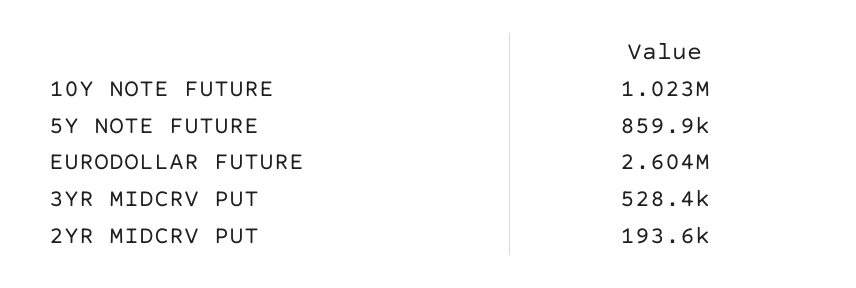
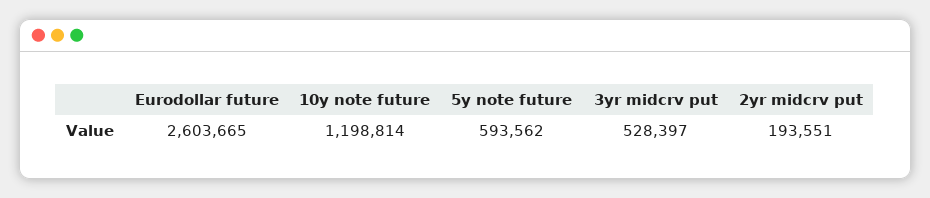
  {
-   "10Y NOTE FUTURE": 1023000,
+   "10Y NOTE FUTURE": 1198814,
-   "5Y NOTE FUTURE": 859900,
+   "5Y NOTE FUTURE": 593562,
    "EURODOLLAR FUTURE": 2603665,
    "3YR MIDCRV PUT": 528397,
    "2YR MIDCRV PUT": 193551
  }

